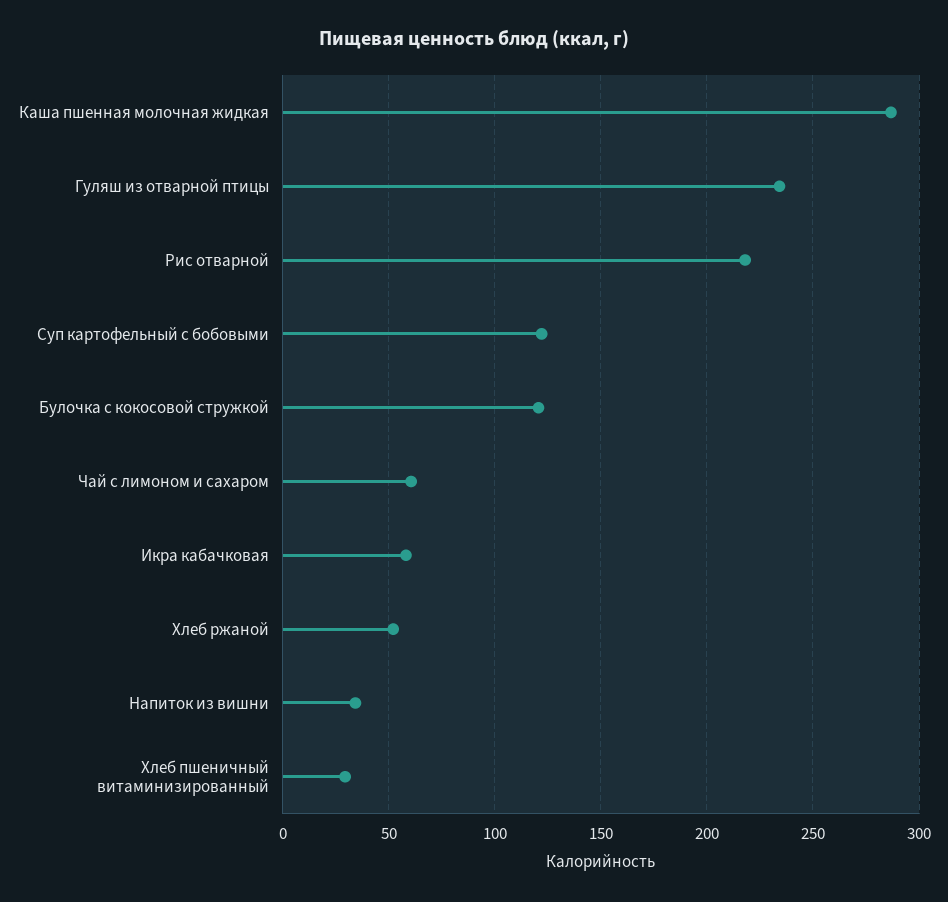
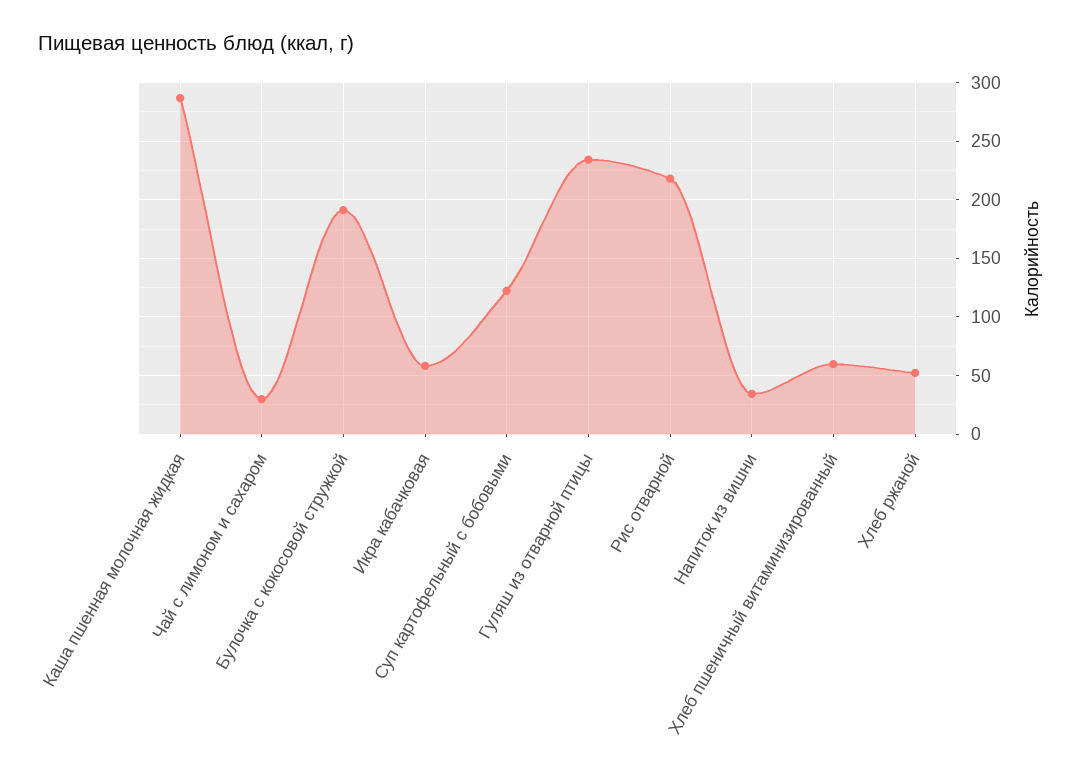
  {
    "Каша пшенная молочная жидкая": 285,
    "Гуляш из отварной птицы": 235,
    "Рис отварной": 220,
    "Суп картофельный с бобовыми": 120,
-   "Булочка с кокосовой стружкой": 120,
+   "Булочка с кокосовой стружкой": 190,
-   "Чай с лимоном и сахаром": 60,
+   "Чай с лимоном и сахаром": 30,
    "Икра кабачковая": 60,
    "Хлеб ржаной": 50,
    "Напиток из вишни": 35,
-   "Хлеб пшеничный витаминизированный": 30
+   "Хлеб пшеничный витаминизированный": 60
  }

